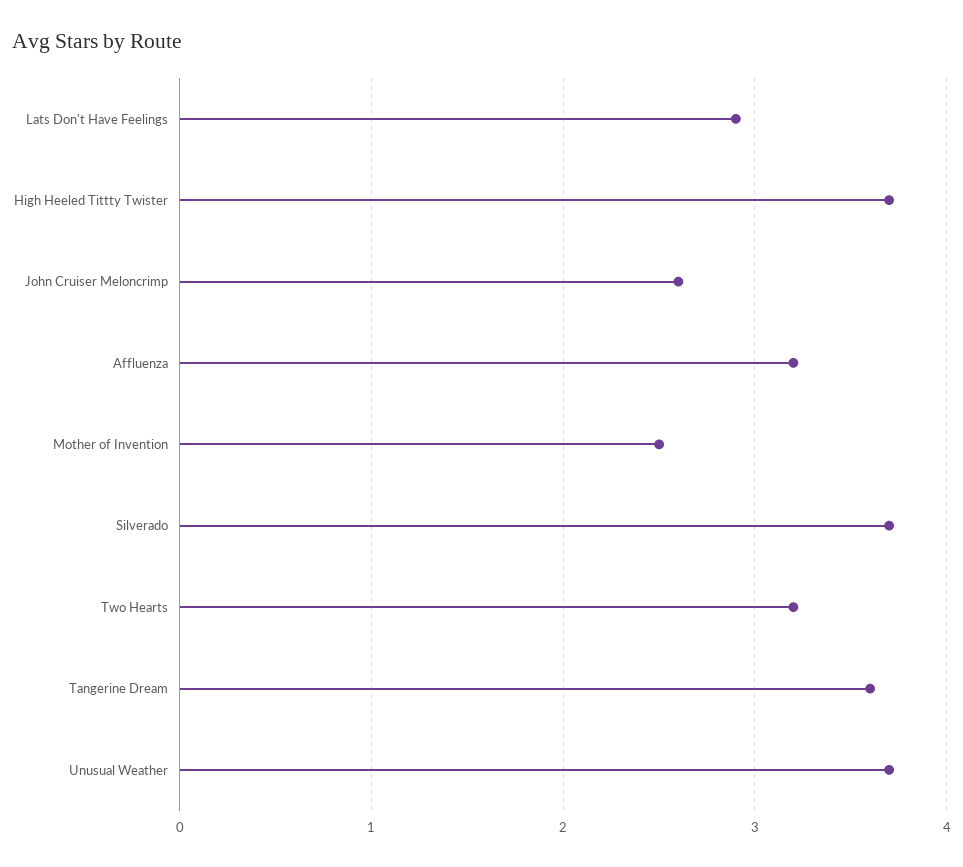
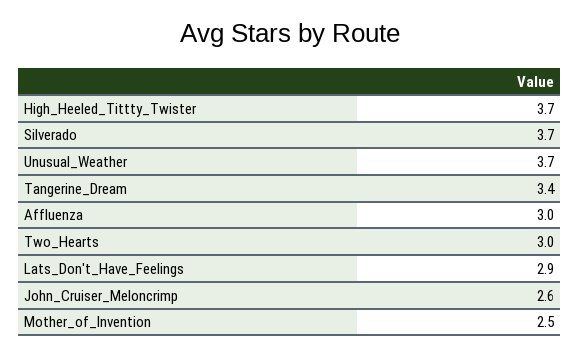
  {
    "Lats Don't Have Feelings": 2.9,
    "High Heeled Tittty Twister": 3.7,
    "John Cruiser Meloncrimp": 2.6,
-   "Affluenza": 3.2,
+   "Affluenza": 3,
    "Mother of Invention": 2.5,
    "Silverado": 3.7,
-   "Two Hearts": 3.2,
+   "Two Hearts": 3,
-   "Tangerine Dream": 3.6,
+   "Tangerine Dream": 3.4,
    "Unusual Weather": 3.7
  }

